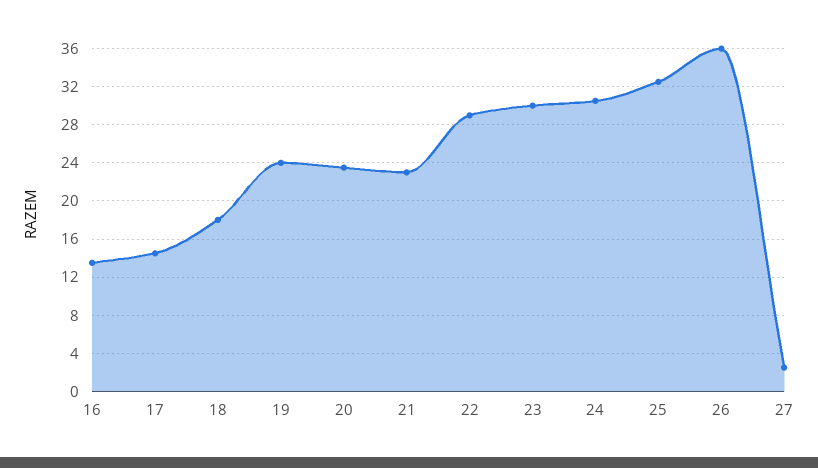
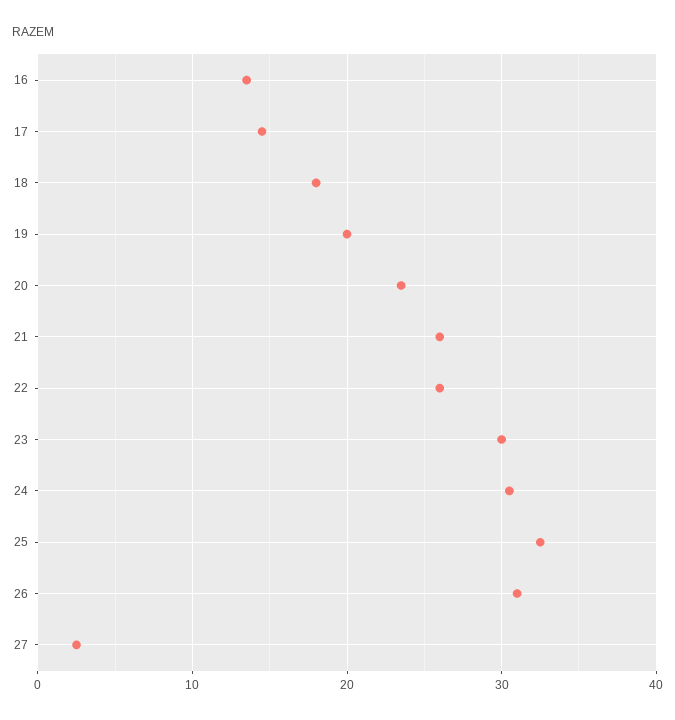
  {
    "16": 14,
    "17": 15,
    "18": 18,
-   "19": 24,
+   "19": 20,
    "20": 24,
-   "21": 23,
+   "21": 26,
-   "22": 29,
+   "22": 26,
    "23": 30,
    "24": 31,
    "25": 33,
-   "26": 36,
+   "26": 31,
    "27": 3
  }

